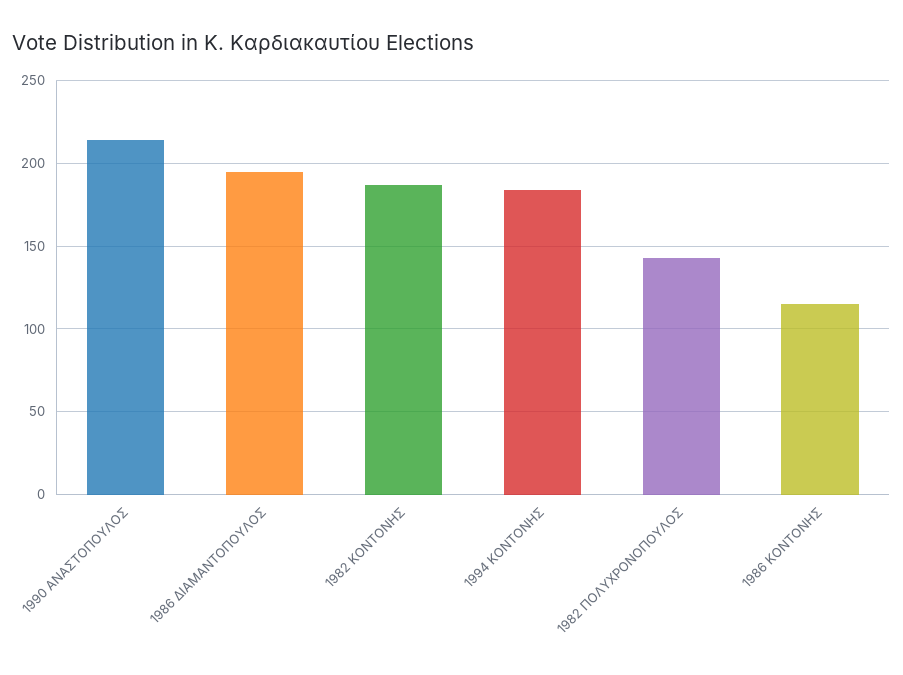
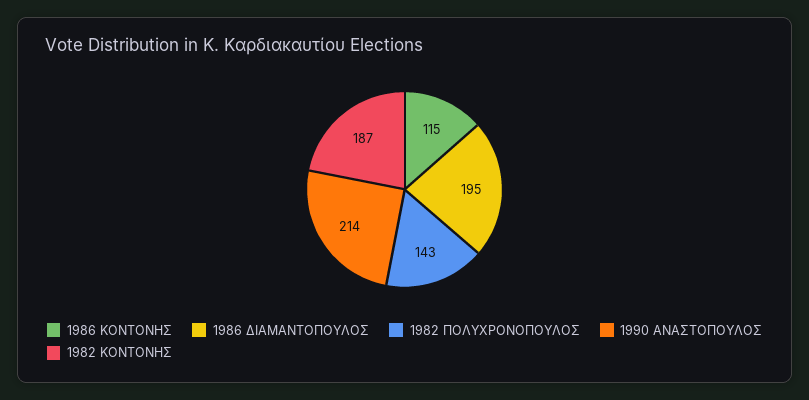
  {
    "1990 ΑΝΑΣΤΟΠΟΥΛΟΣ": 214,
    "1986 ΔΙΑΜΑΝΤΟΠΟΥΛΟΣ": 195,
    "1982 ΚΟΝΤΟΝΗΣ": 187,
-   "1994 ΚΟΝΤΟΝΗΣ": 185,
    "1982 ΠΟΛΥΧΡΟΝΟΠΟΥΛΟΣ": 143,
    "1986 ΚΟΝΤΟΝΗΣ": 115
  }

